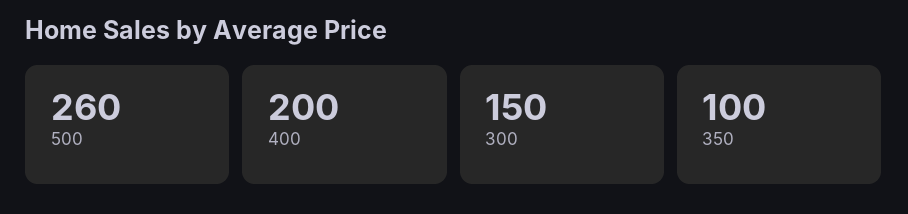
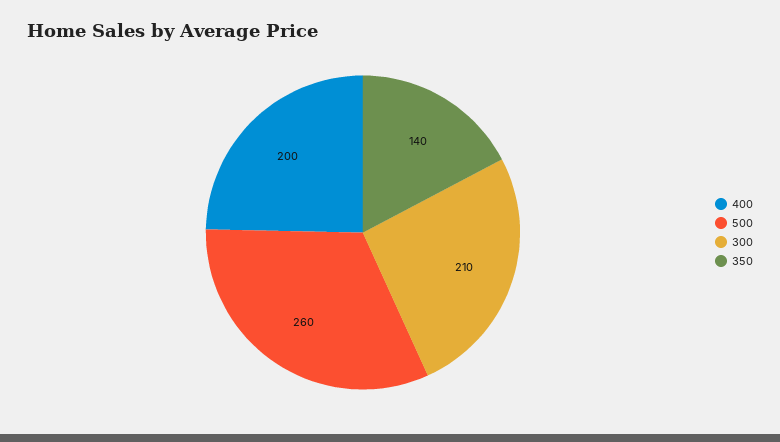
  {
    "500": 260,
    "400": 200,
-   "300": 150,
+   "300": 210,
-   "350": 100
+   "350": 140
  }

